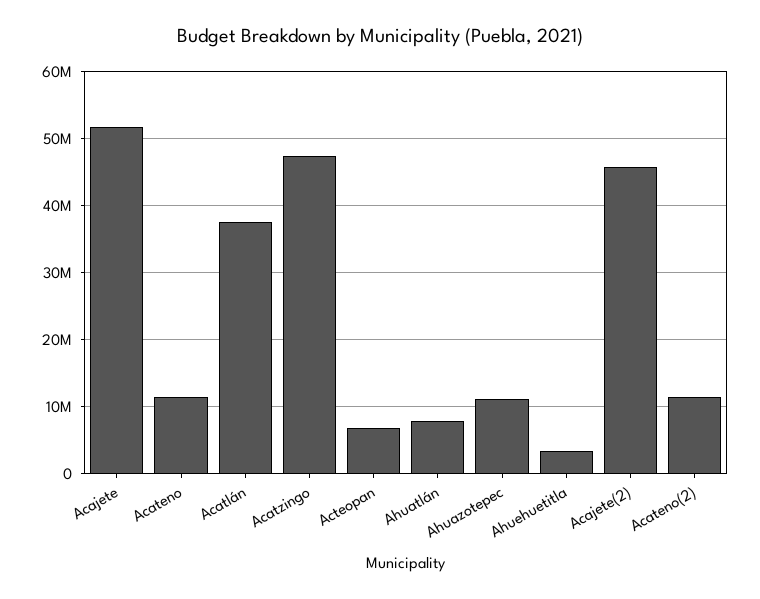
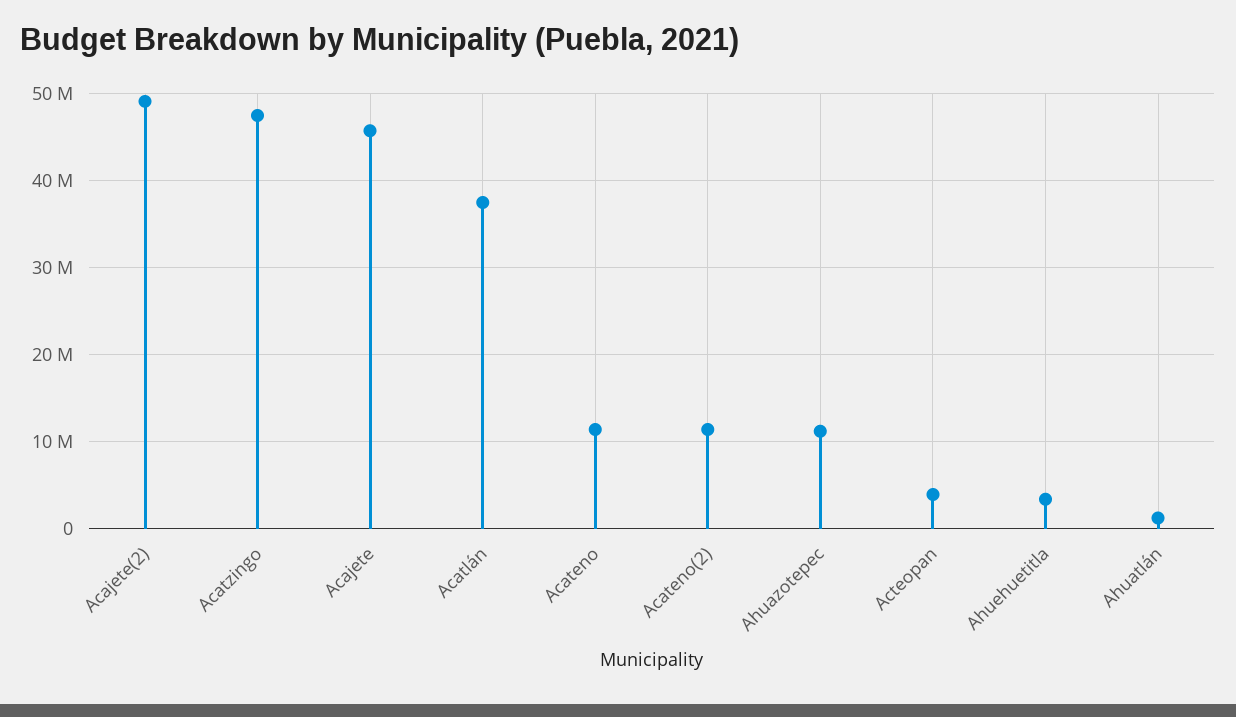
  {
-   "Acajete": 52000000,
+   "Acajete": 46000000,
    "Acateno": 11000000,
    "Acatlán": 37000000,
    "Acatzingo": 47000000,
-   "Acteopan": 7000000,
+   "Acteopan": 4000000,
-   "Ahuatlán": 8000000,
+   "Ahuatlán": 1000000,
    "Ahuazotepec": 11000000,
    "Ahuehuetitla": 3000000,
-   "Acajete(2)": 46000000,
+   "Acajete(2)": 49000000,
    "Acateno(2)": 11000000
  }

